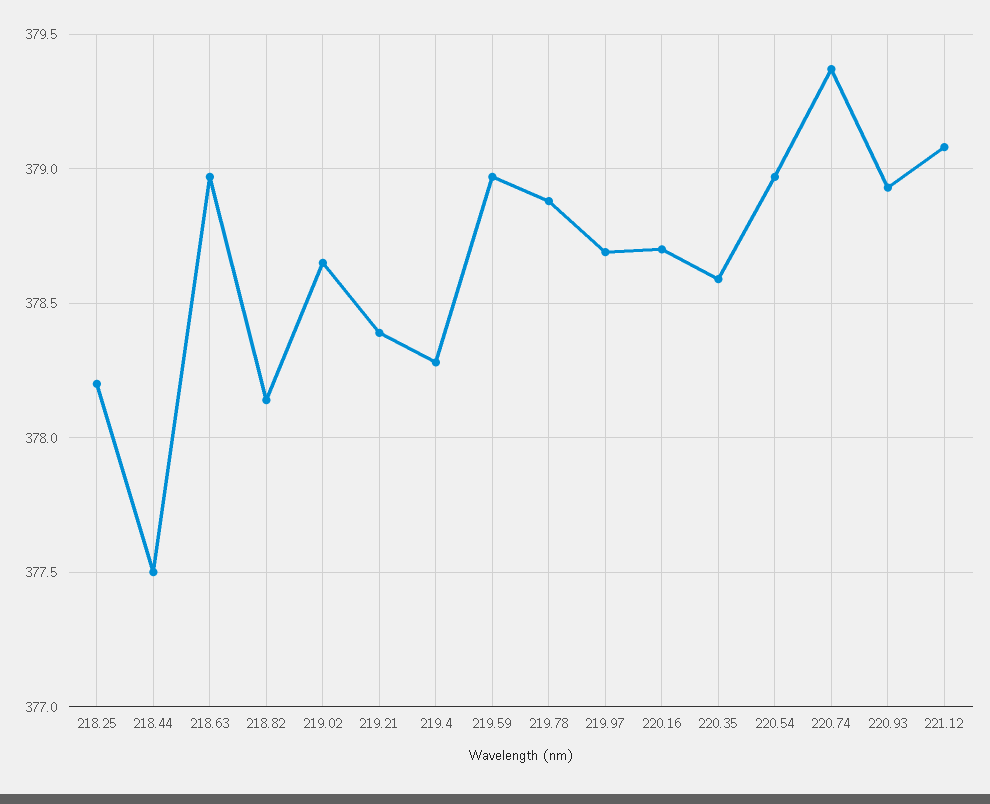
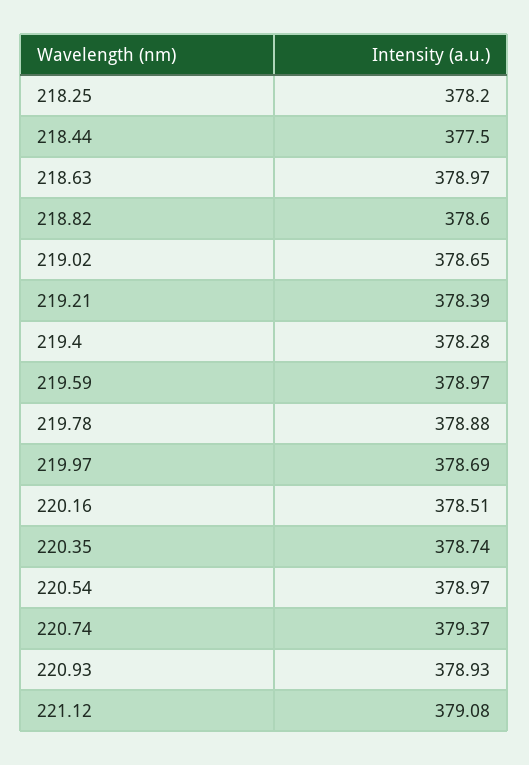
  {
    "218.25": 378.2,
    "218.44": 377.5,
    "218.63": 378.97,
-   "218.82": 378.15,
+   "218.82": 378.6,
    "219.02": 378.65,
    "219.21": 378.39,
    "219.4": 378.28,
    "219.59": 378.97,
    "219.78": 378.88,
    "219.97": 378.69,
-   "220.16": 378.7,
+   "220.16": 378.51,
-   "220.35": 378.6,
+   "220.35": 378.74,
    "220.54": 378.97,
    "220.74": 379.37,
    "220.93": 378.93,
    "221.12": 379.08
  }

